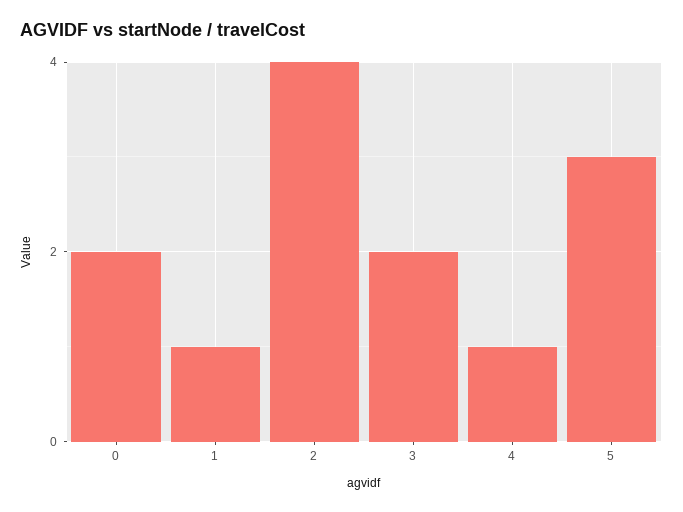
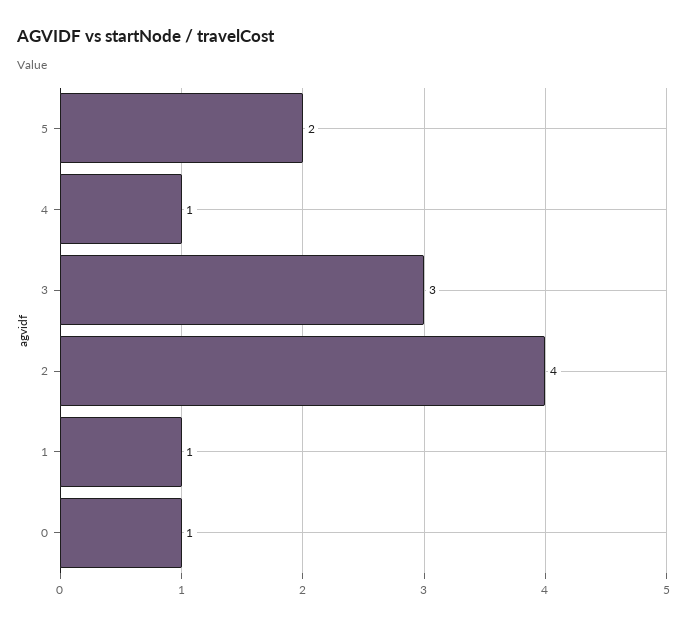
  {
-   "0": 2,
+   "0": 1,
    "1": 1,
    "2": 4,
-   "3": 2,
+   "3": 3,
    "4": 1,
-   "5": 3
+   "5": 2
  }

